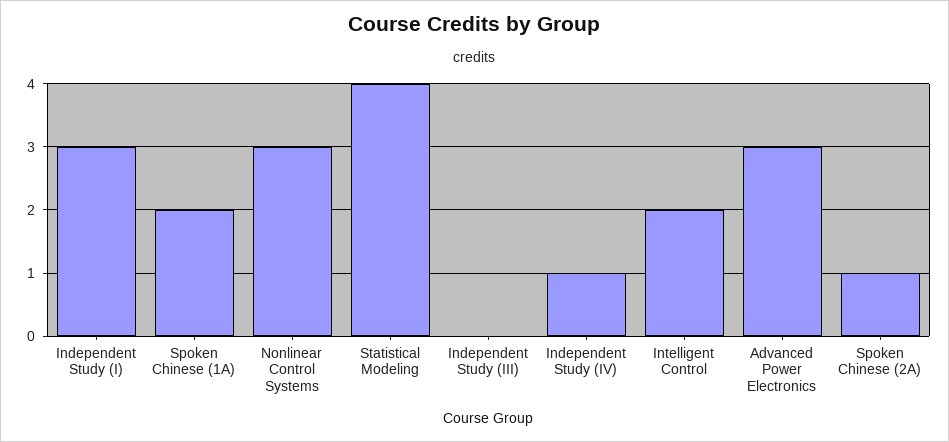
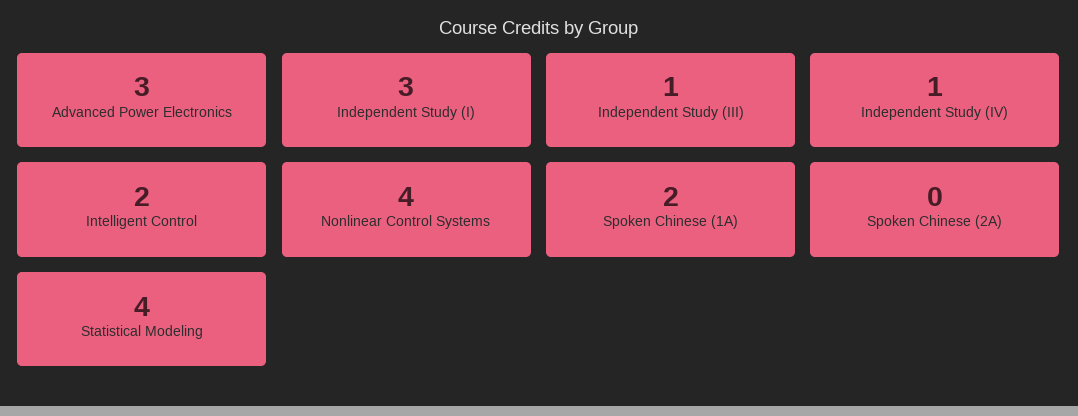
  {
    "Independent Study (I)": 3,
    "Spoken Chinese (1A)": 2,
-   "Nonlinear Control Systems": 3,
+   "Nonlinear Control Systems": 4,
    "Statistical Modeling": 4,
-   "Independent Study (III)": 0,
+   "Independent Study (III)": 1,
    "Independent Study (IV)": 1,
    "Intelligent Control": 2,
    "Advanced Power Electronics": 3,
-   "Spoken Chinese (2A)": 1
+   "Spoken Chinese (2A)": 0
  }

